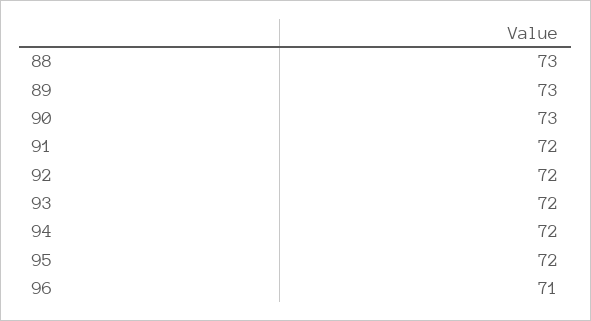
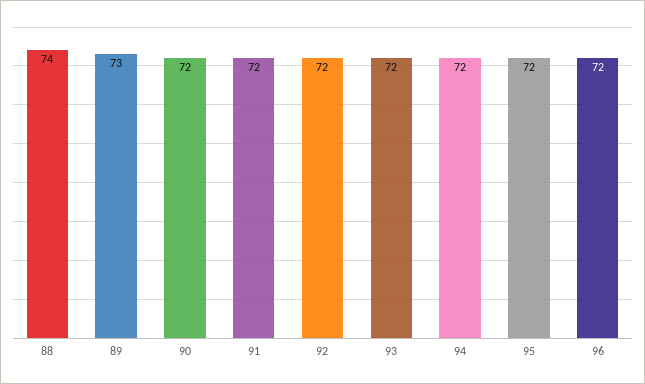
  {
-   "88": 73,
+   "88": 74,
    "89": 73,
-   "90": 73,
+   "90": 72,
    "91": 72,
    "92": 72,
    "93": 72,
    "94": 72,
    "95": 72,
-   "96": 71
+   "96": 72
  }

